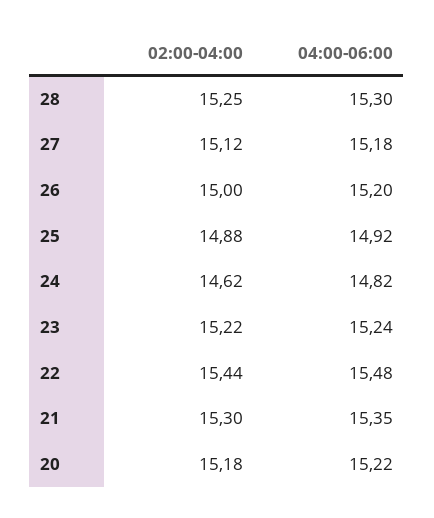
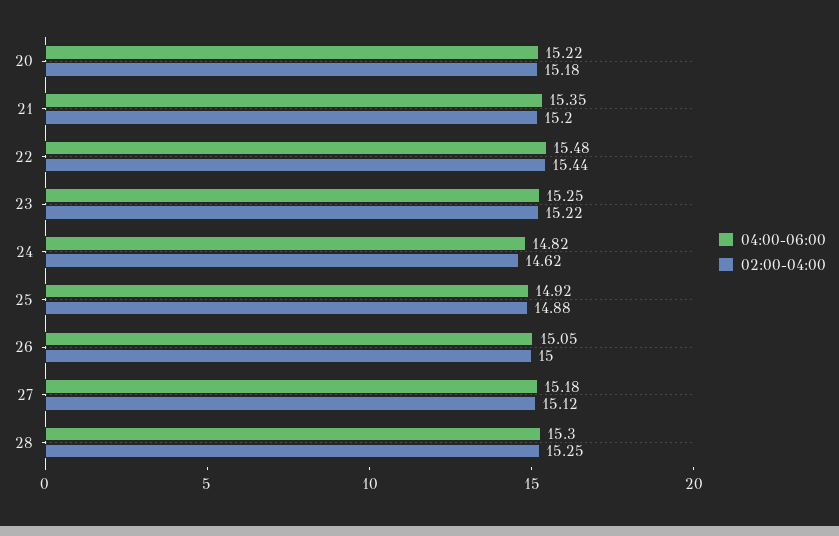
  {
    "02:00-04:00": {
      "28": 15.25,
      "27": 15.12,
      "26": 15,
      "25": 14.88,
      "24": 14.62,
      "23": 15.22,
      "22": 15.44,
-     "21": 15.3,
+     "21": 15.2,
      "20": 15.18
    },
    "04:00-06:00": {
      "28": 15.3,
      "27": 15.18,
-     "26": 15.2,
+     "26": 15.05,
      "25": 14.92,
      "24": 14.82,
-     "23": 15.24,
+     "23": 15.25,
      "22": 15.48,
      "21": 15.35,
      "20": 15.22
    }
  }

